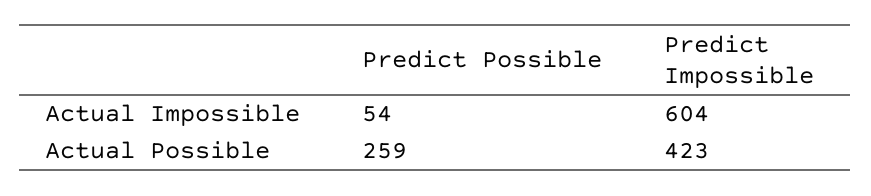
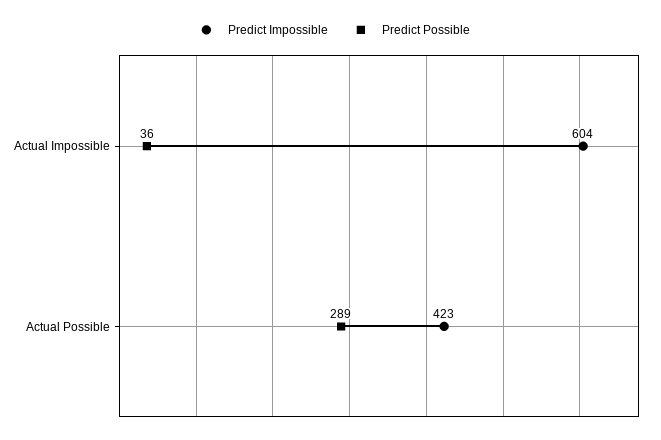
  {
    "Predict Possible": {
-     "Actual Impossible": 54,
+     "Actual Impossible": 36,
-     "Actual Possible": 259
+     "Actual Possible": 289
    },
    "Predict Impossible": {
      "Actual Impossible": 604,
      "Actual Possible": 423
    }
  }

